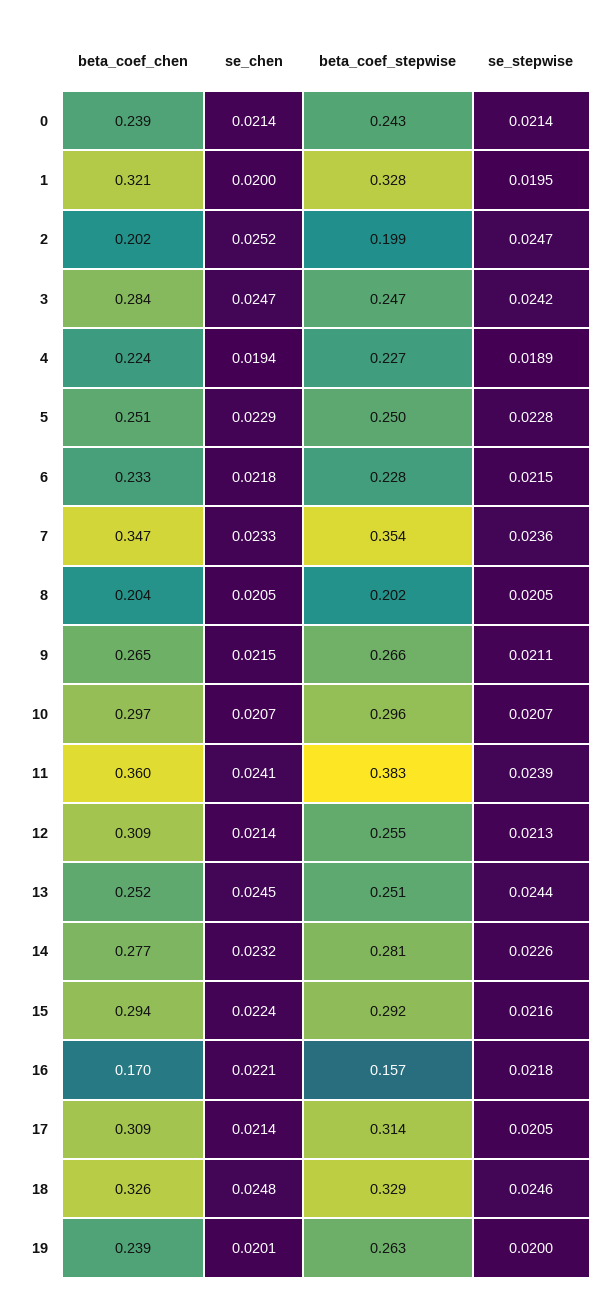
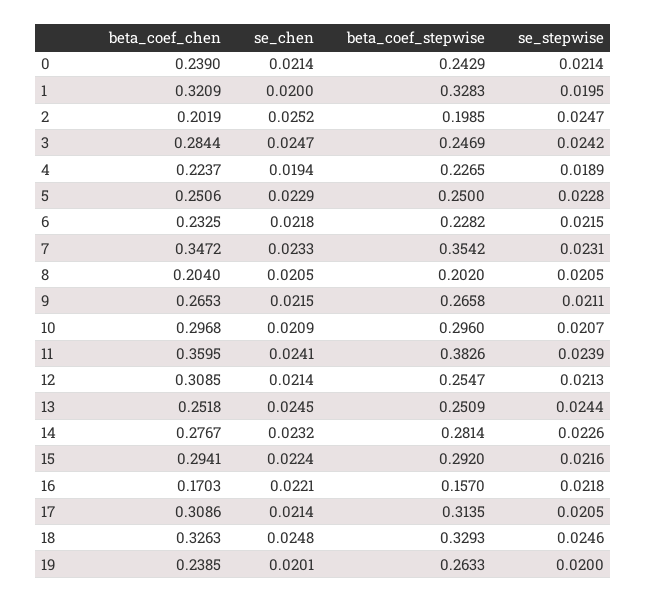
  {
    "beta_coef_chen": {
      "0": 0.239,
      "1": 0.3209,
      "2": 0.2019,
      "3": 0.2844,
      "4": 0.2237,
      "5": 0.2506,
      "6": 0.2325,
      "7": 0.3472,
      "8": 0.204,
      "9": 0.2653,
      "10": 0.2968,
      "11": 0.3595,
      "12": 0.3085,
      "13": 0.2518,
      "14": 0.2767,
      "15": 0.2941,
      "16": 0.1703,
      "17": 0.3086,
      "18": 0.3263,
      "19": 0.2385
    },
    "se_chen": {
      "0": 0.0214,
      "1": 0.02,
      "2": 0.0252,
      "3": 0.0247,
      "4": 0.0194,
      "5": 0.0229,
      "6": 0.0218,
      "7": 0.0233,
      "8": 0.0205,
      "9": 0.0215,
-     "10": 0.0207,
+     "10": 0.0209,
      "11": 0.0241,
      "12": 0.0214,
      "13": 0.0245,
      "14": 0.0232,
      "15": 0.0224,
      "16": 0.0221,
      "17": 0.0214,
      "18": 0.0248,
      "19": 0.0201
    },
    "beta_coef_stepwise": {
      "0": 0.2429,
      "1": 0.3283,
      "2": 0.1985,
      "3": 0.2469,
      "4": 0.2265,
      "5": 0.25,
      "6": 0.2282,
      "7": 0.3542,
      "8": 0.202,
      "9": 0.2658,
      "10": 0.296,
      "11": 0.3826,
      "12": 0.2547,
      "13": 0.2509,
      "14": 0.2814,
      "15": 0.292,
      "16": 0.157,
      "17": 0.3135,
      "18": 0.3293,
      "19": 0.2633
    },
    "se_stepwise": {
      "0": 0.0214,
      "1": 0.0195,
      "2": 0.0247,
      "3": 0.0242,
      "4": 0.0189,
      "5": 0.0228,
      "6": 0.0215,
-     "7": 0.0236,
+     "7": 0.0231,
      "8": 0.0205,
      "9": 0.0211,
      "10": 0.0207,
      "11": 0.0239,
      "12": 0.0213,
      "13": 0.0244,
      "14": 0.0226,
      "15": 0.0216,
      "16": 0.0218,
      "17": 0.0205,
      "18": 0.0246,
      "19": 0.02
    }
  }

